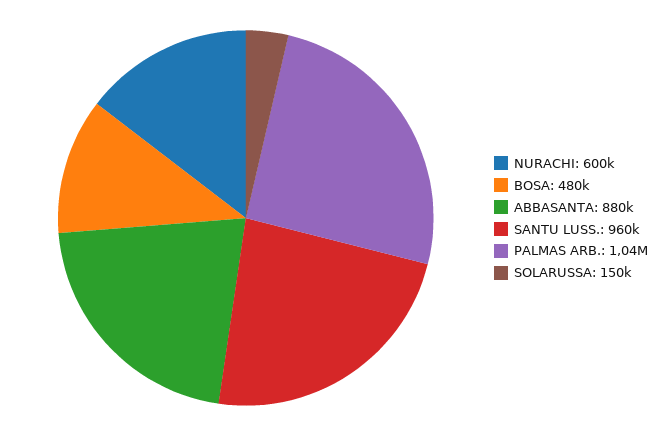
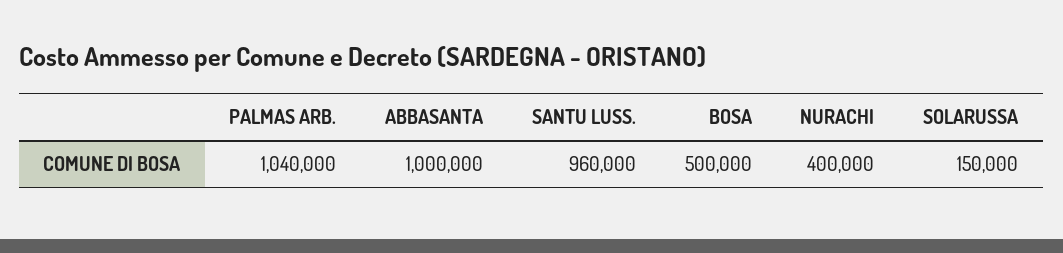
  {
-   "NURACHI": 600000,
+   "NURACHI": 400000,
-   "BOSA": 480000,
+   "BOSA": 500000,
-   "ABBASANTA": 880000,
+   "ABBASANTA": 1000000,
    "SANTU LUSS.": 960000,
    "PALMAS ARB.": 1040000,
    "SOLARUSSA": 150000
  }

